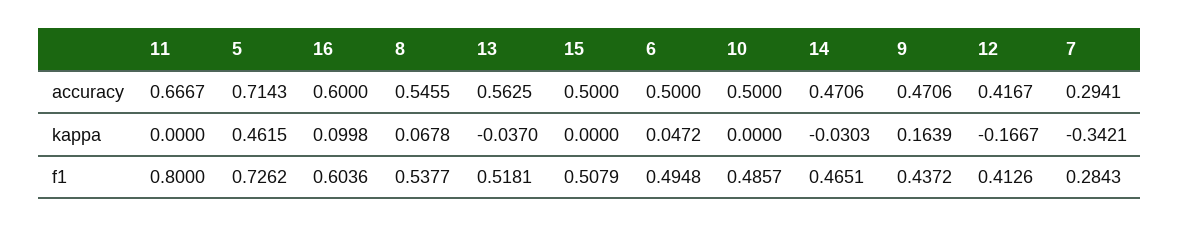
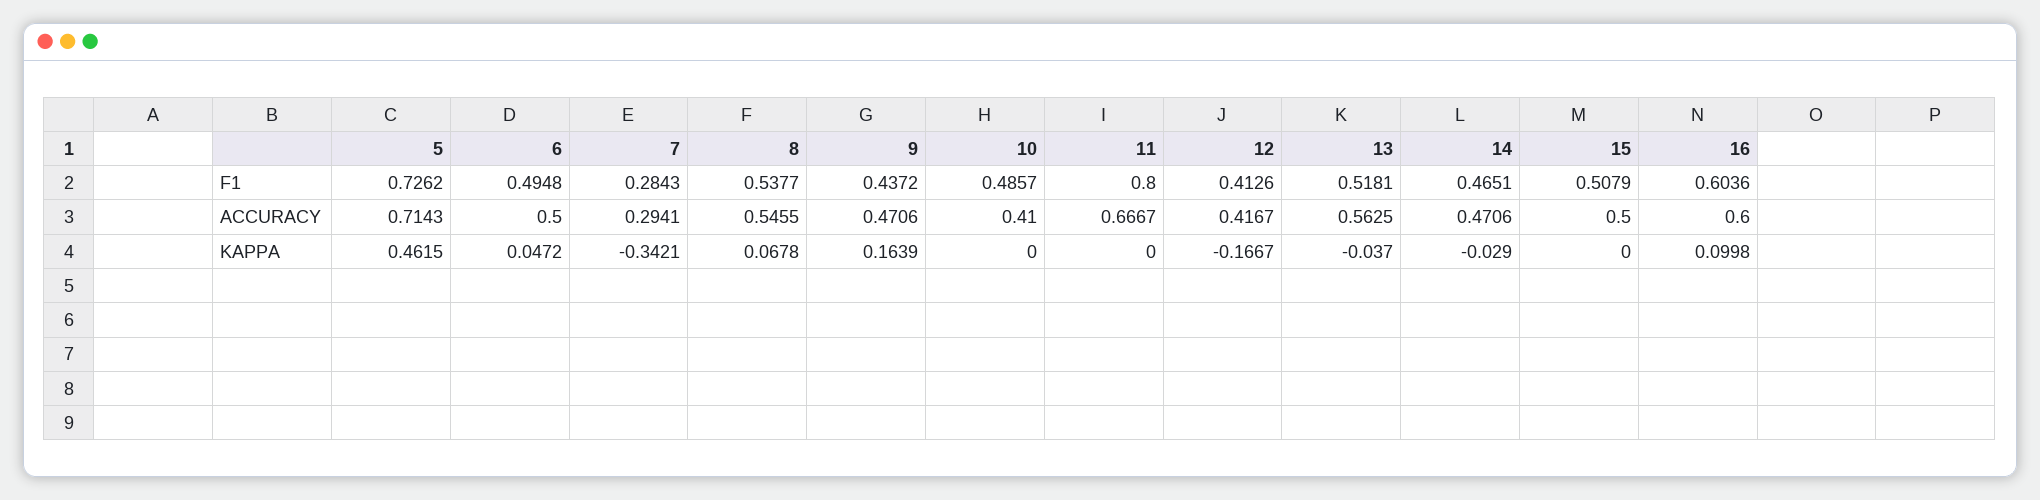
  {
    "11": {
      "accuracy": 0.6667,
      "kappa": 0,
      "f1": 0.8
    },
    "5": {
      "accuracy": 0.7143,
      "kappa": 0.4615,
      "f1": 0.7262
    },
    "16": {
      "accuracy": 0.6,
      "kappa": 0.0998,
      "f1": 0.6036
    },
    "8": {
      "accuracy": 0.5455,
      "kappa": 0.0678,
      "f1": 0.5377
    },
    "13": {
      "accuracy": 0.5625,
      "kappa": -0.037,
      "f1": 0.5181
    },
    "15": {
      "accuracy": 0.5,
      "kappa": 0,
      "f1": 0.5079
    },
    "6": {
      "accuracy": 0.5,
      "kappa": 0.0472,
      "f1": 0.4948
    },
    "10": {
-     "accuracy": 0.5,
+     "accuracy": 0.41,
      "kappa": 0,
      "f1": 0.4857
    },
    "14": {
      "accuracy": 0.4706,
-     "kappa": -0.0303,
+     "kappa": -0.029,
      "f1": 0.4651
    },
    "9": {
      "accuracy": 0.4706,
      "kappa": 0.1639,
      "f1": 0.4372
    },
    "12": {
      "accuracy": 0.4167,
      "kappa": -0.1667,
      "f1": 0.4126
    },
    "7": {
      "accuracy": 0.2941,
      "kappa": -0.3421,
      "f1": 0.2843
    }
  }

